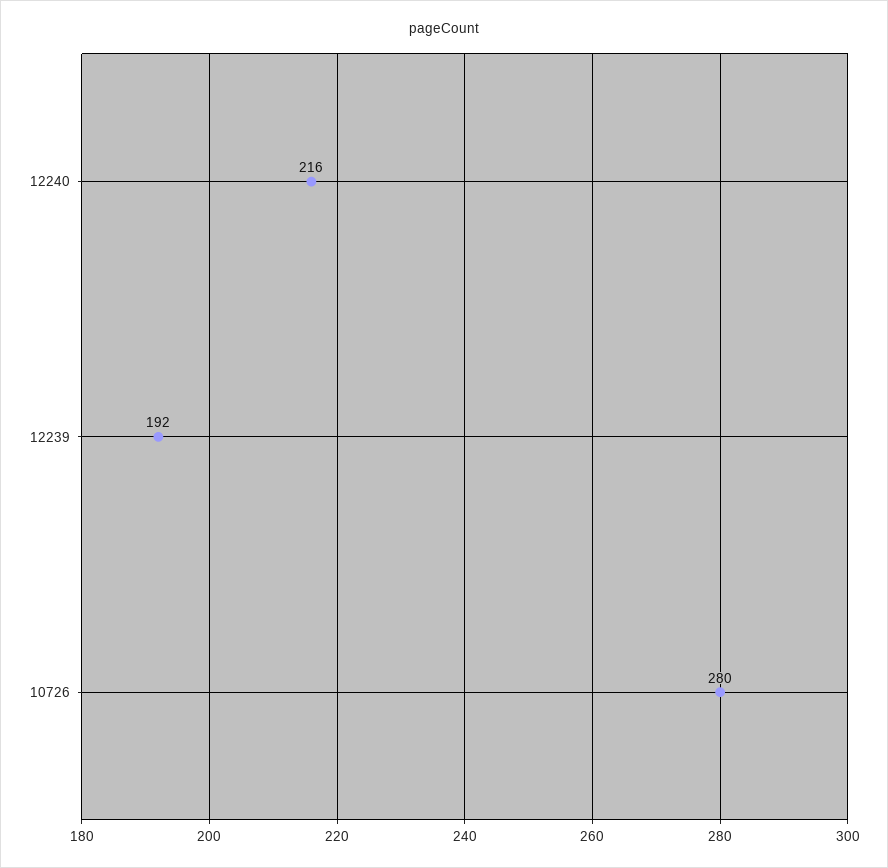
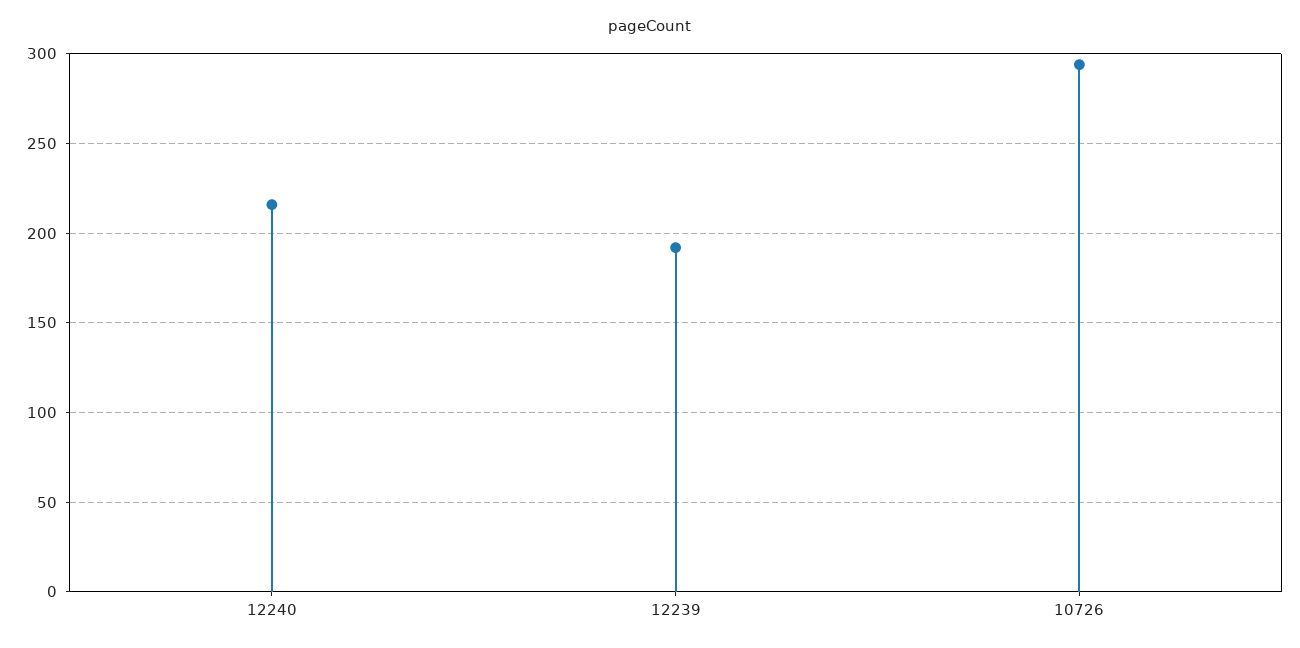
  {
    "12240": 216,
    "12239": 192,
-   "10726": 280
+   "10726": 295
  }

